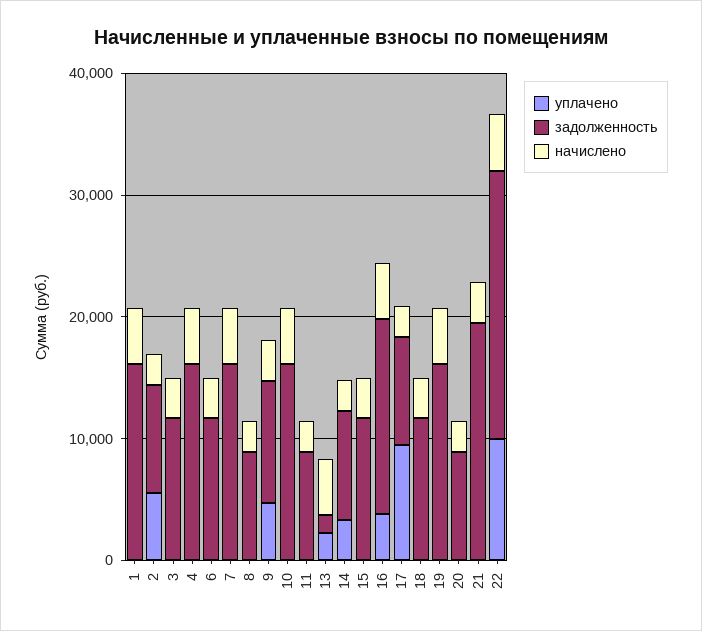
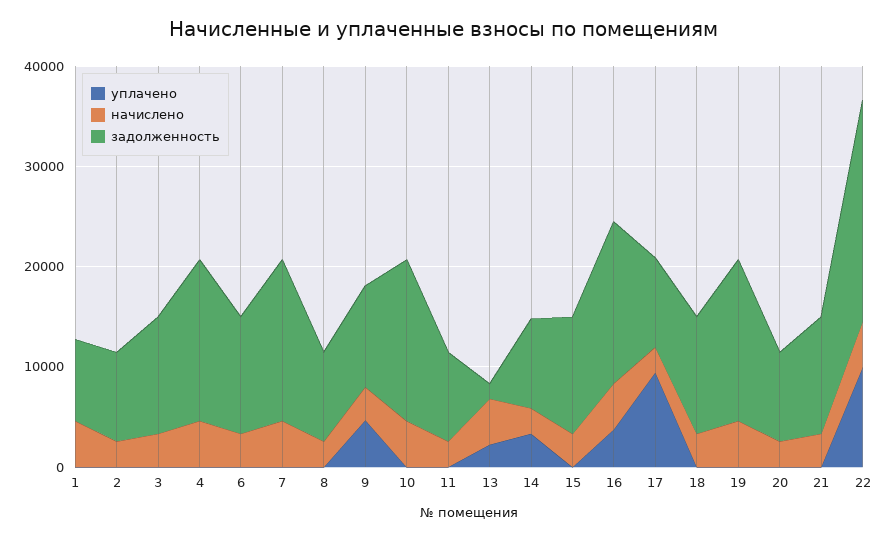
  {
    "уплачено": {
      "1": 0,
-     "2": 6000,
+     "2": 0,
      "3": 0,
      "4": 0,
      "6": 0,
      "7": 0,
      "8": 0,
      "9": 4000,
      "10": 0,
      "11": 0,
      "13": 2000,
      "14": 4000,
      "15": 0,
      "16": 4000,
      "17": 10000,
      "18": 0,
      "19": 0,
      "20": 0,
      "21": 0,
      "22": 10000
    },
    "задолженность": {
-     "1": 16000,
+     "1": 8000,
      "2": 8000,
      "3": 12000,
      "4": 16000,
      "6": 12000,
      "7": 16000,
      "8": 8000,
      "9": 10000,
      "10": 16000,
      "11": 8000,
      "13": 2000,
      "14": 8000,
      "15": 12000,
      "16": 16000,
      "17": 8000,
      "18": 12000,
      "19": 16000,
      "20": 8000,
-     "21": 20000,
+     "21": 12000,
      "22": 22000
    },
    "начислено": {
      "1": 4000,
      "2": 2000,
      "3": 4000,
      "4": 4000,
      "6": 4000,
      "7": 4000,
      "8": 2000,
      "9": 4000,
      "10": 4000,
      "11": 2000,
      "13": 4000,
      "14": 2000,
      "15": 4000,
      "16": 4000,
      "17": 2000,
      "18": 4000,
      "19": 4000,
      "20": 2000,
      "21": 4000,
      "22": 4000
    }
  }

